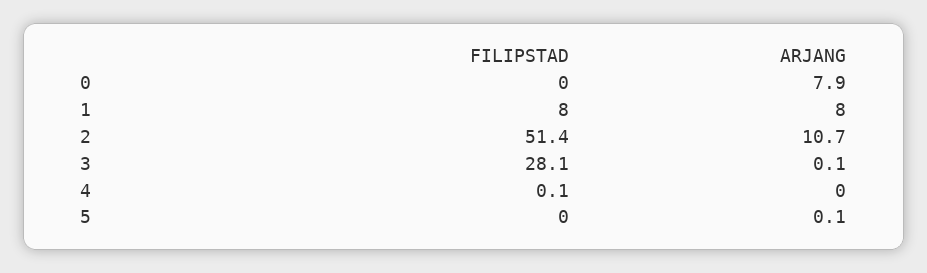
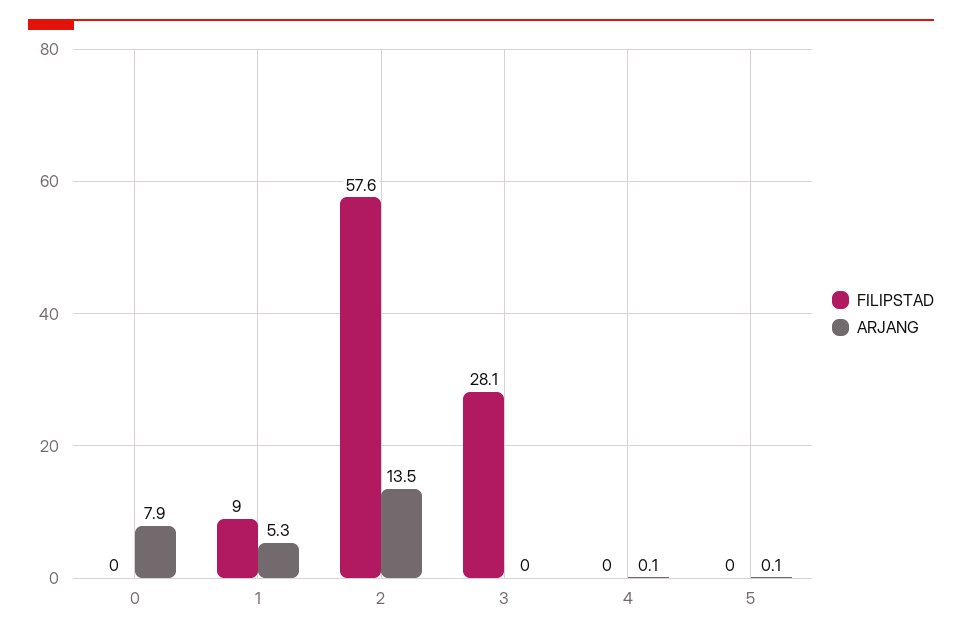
  {
    "FILIPSTAD": {
      "0": 0,
-     "1": 8,
+     "1": 9,
-     "2": 51.4,
+     "2": 57.6,
      "3": 28.1,
-     "4": 0.1,
+     "4": 0,
      "5": 0
    },
    "ARJANG": {
      "0": 7.9,
-     "1": 8,
+     "1": 5.3,
-     "2": 10.7,
+     "2": 13.5,
-     "3": 0.1,
+     "3": 0,
-     "4": 0,
+     "4": 0.1,
      "5": 0.1
    }
  }

